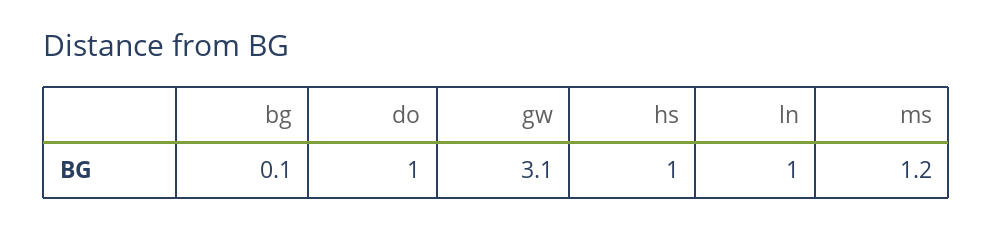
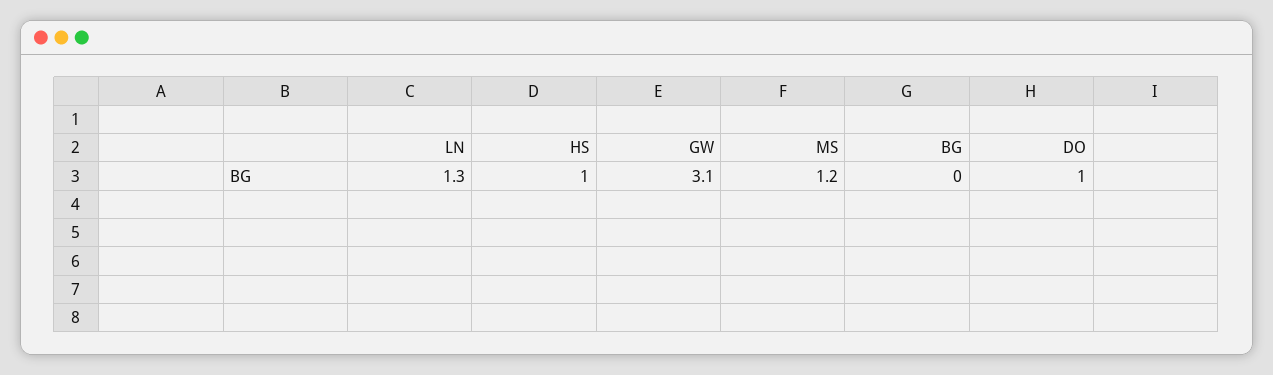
  {
-   "bg": 0.1,
+   "bg": 0,
    "do": 1,
    "gw": 3.1,
    "hs": 1,
-   "ln": 1,
+   "ln": 1.3,
    "ms": 1.2
  }

